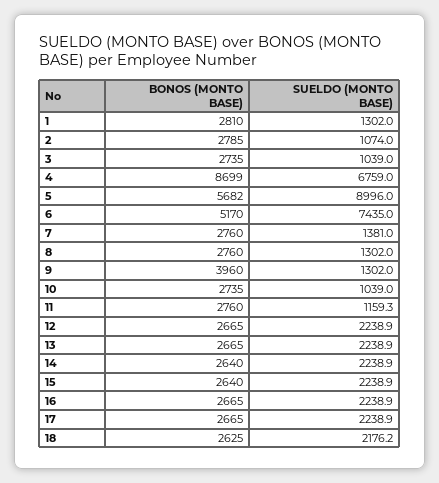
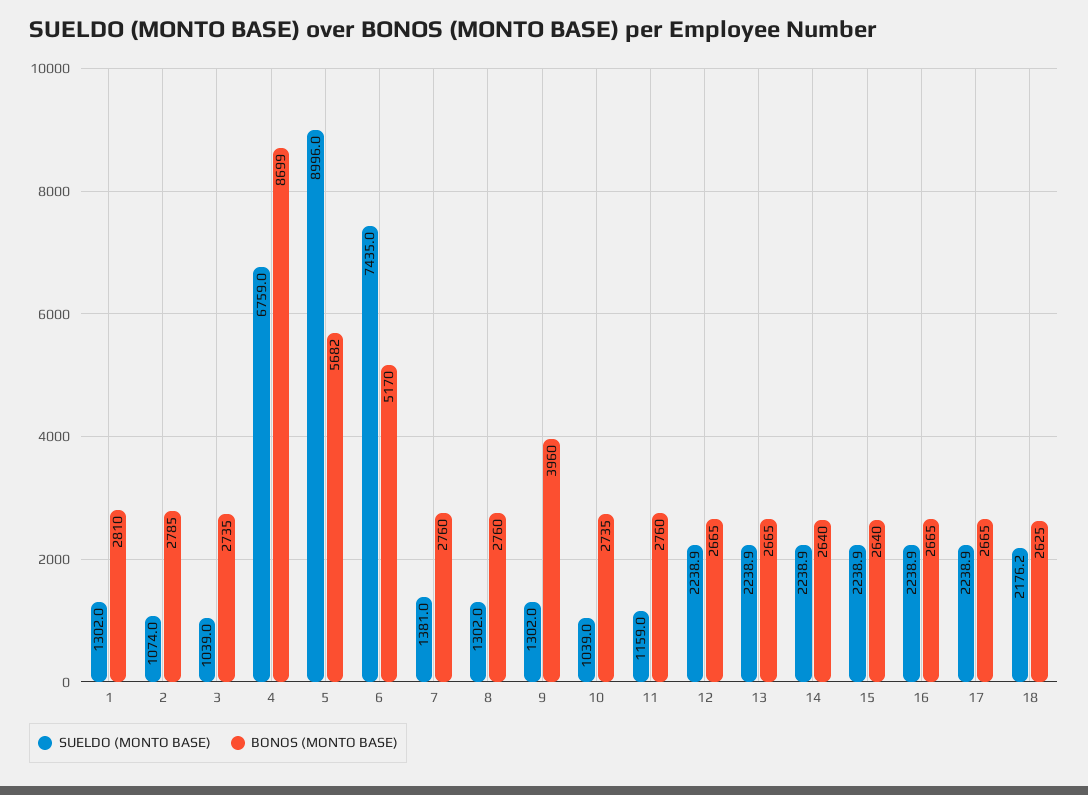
  {
    "BONOS (MONTO BASE)": {
      "1": 2810,
      "2": 2785,
      "3": 2735,
      "4": 8699,
      "5": 5682,
      "6": 5170,
      "7": 2760,
      "8": 2760,
      "9": 3960,
      "10": 2735,
      "11": 2760,
      "12": 2665,
      "13": 2665,
      "14": 2640,
      "15": 2640,
      "16": 2665,
      "17": 2665,
      "18": 2625
    },
    "SUELDO (MONTO BASE)": {
      "1": 1302,
      "2": 1074,
      "3": 1039,
      "4": 6759,
      "5": 8996,
      "6": 7435,
      "7": 1381,
      "8": 1302,
      "9": 1302,
      "10": 1039,
-     "11": 1159.3,
+     "11": 1159,
      "12": 2238.9,
      "13": 2238.9,
      "14": 2238.9,
      "15": 2238.9,
      "16": 2238.9,
      "17": 2238.9,
      "18": 2176.2
    }
  }

